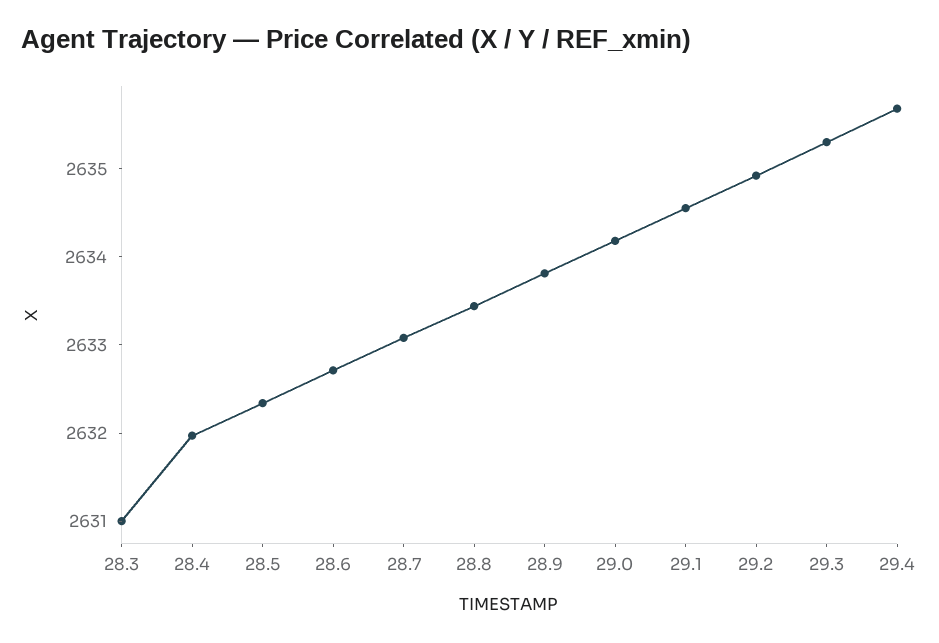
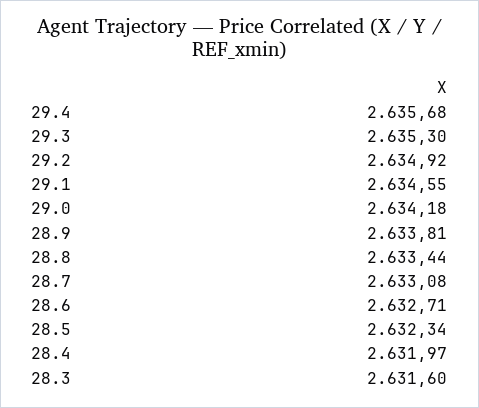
  {
-   "28.3": 2631,
+   "28.3": 2631.6,
    "28.4": 2631.97,
    "28.5": 2632.34,
    "28.6": 2632.71,
    "28.7": 2633.08,
    "28.8": 2633.44,
    "28.9": 2633.81,
    "29.0": 2634.18,
    "29.1": 2634.55,
    "29.2": 2634.92,
    "29.3": 2635.3,
    "29.4": 2635.68
  }

